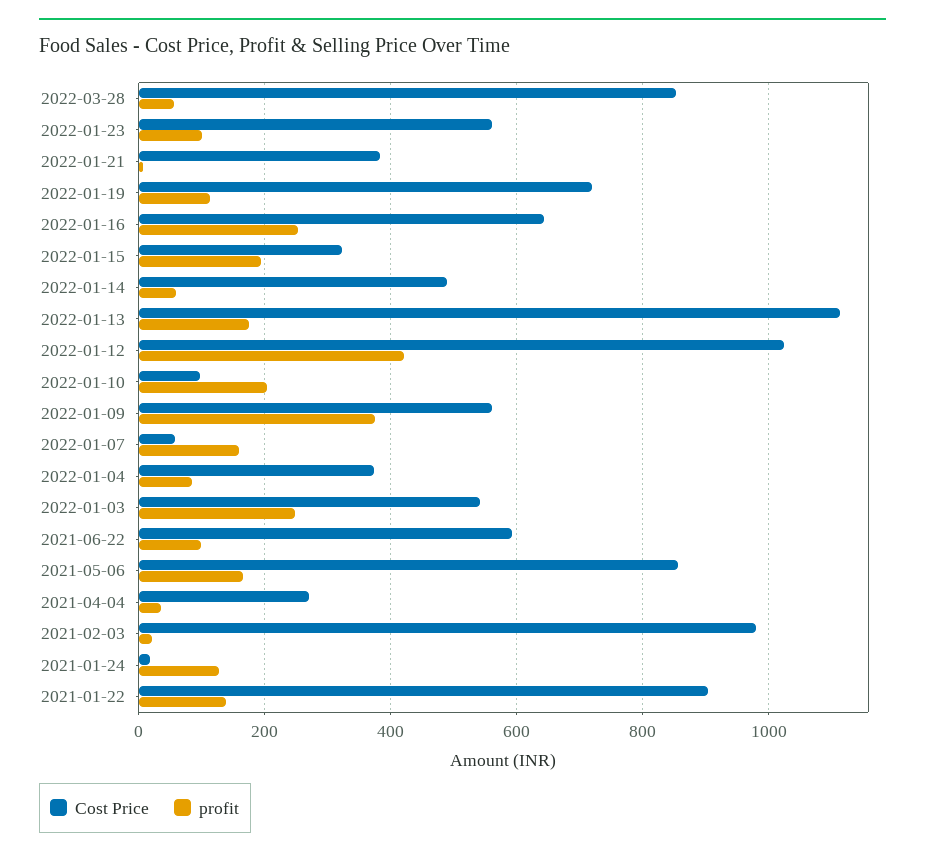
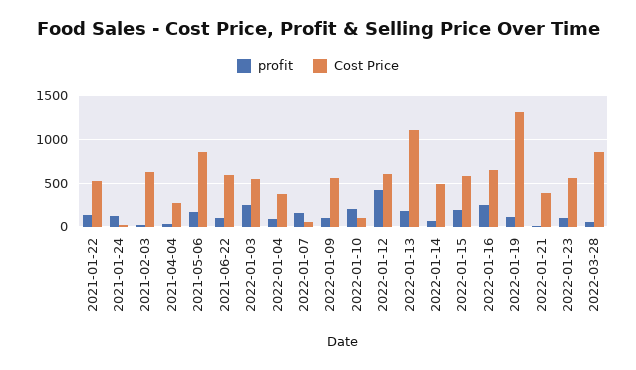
  {
    "Cost Price": {
      "2022-03-28": 860,
      "2022-01-23": 560,
      "2022-01-21": 380,
-     "2022-01-19": 720,
+     "2022-01-19": 1300,
      "2022-01-16": 640,
-     "2022-01-15": 320,
+     "2022-01-15": 600,
      "2022-01-14": 480,
      "2022-01-13": 1120,
-     "2022-01-12": 1020,
+     "2022-01-12": 600,
      "2022-01-10": 100,
      "2022-01-09": 560,
      "2022-01-07": 60,
      "2022-01-04": 380,
      "2022-01-03": 540,
      "2021-06-22": 600,
      "2021-05-06": 860,
      "2021-04-04": 280,
-     "2021-02-03": 980,
+     "2021-02-03": 600,
      "2021-01-24": 20,
-     "2021-01-22": 900
+     "2021-01-22": 500
    },
    "profit": {
      "2022-03-28": 60,
      "2022-01-23": 100,
      "2022-01-21": 0,
      "2022-01-19": 120,
      "2022-01-16": 260,
      "2022-01-15": 200,
      "2022-01-14": 60,
      "2022-01-13": 180,
      "2022-01-12": 420,
      "2022-01-10": 200,
-     "2022-01-09": 380,
+     "2022-01-09": 100,
      "2022-01-07": 160,
      "2022-01-04": 80,
      "2022-01-03": 240,
      "2021-06-22": 100,
      "2021-05-06": 160,
      "2021-04-04": 40,
      "2021-02-03": 20,
      "2021-01-24": 120,
      "2021-01-22": 140
    }
  }

